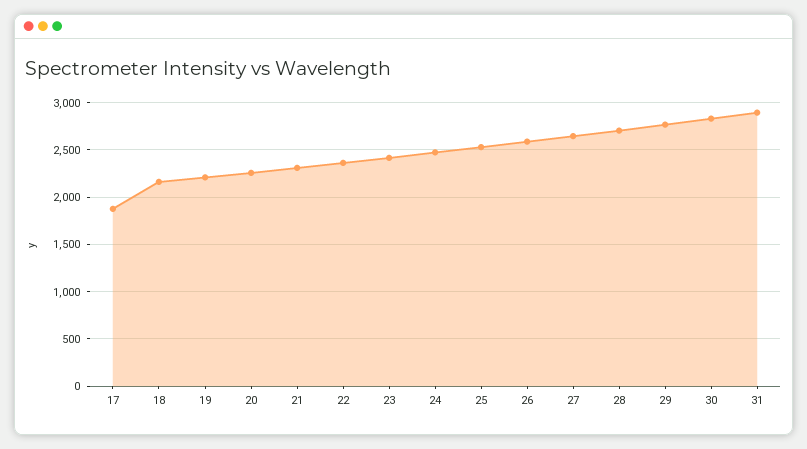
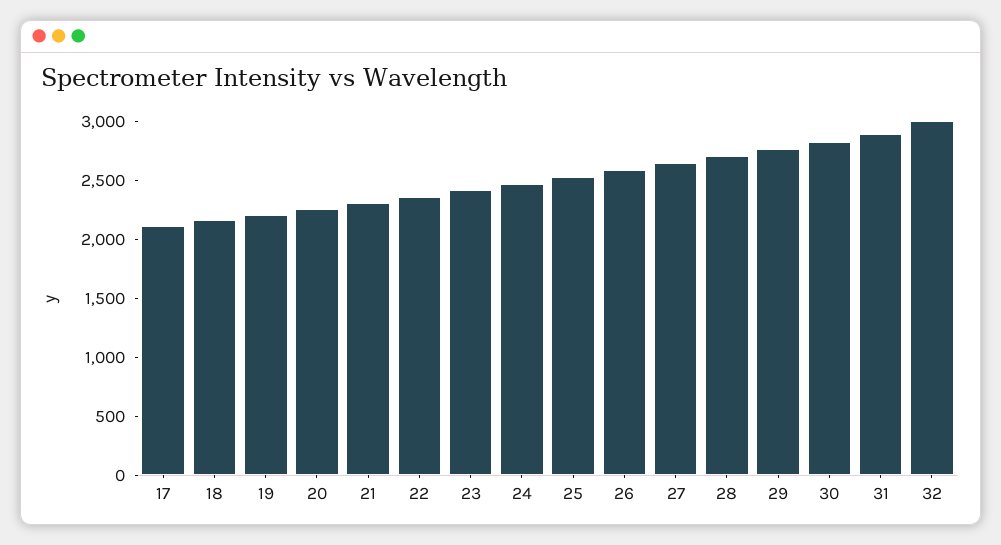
  {
-   "17": 1900,
+   "17": 2100,
    "18": 2200,
    "19": 2200,
    "20": 2300,
    "21": 2300,
    "22": 2400,
    "23": 2400,
    "24": 2500,
    "25": 2500,
    "26": 2600,
    "27": 2600,
    "28": 2700,
    "29": 2800,
    "30": 2800,
-   "31": 2900
+   "31": 2900,
+   "32": 3000
  }

